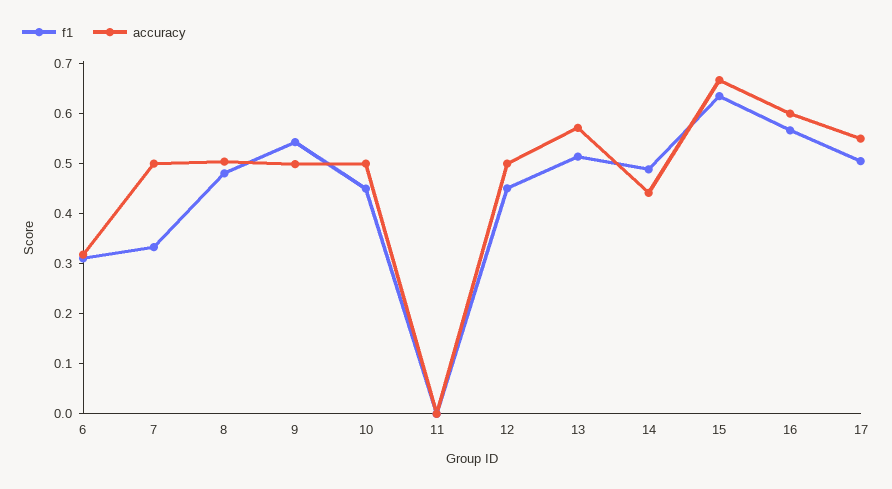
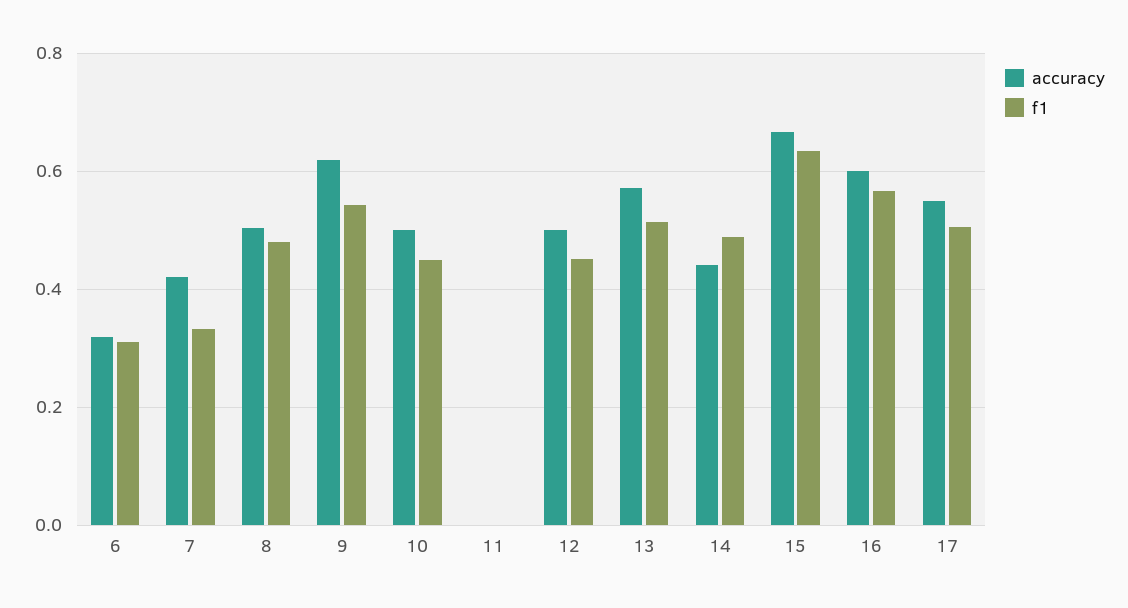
  {
    "f1": {
      "6": 0.32,
      "7": 0.34,
      "8": 0.48,
      "9": 0.54,
      "10": 0.46,
      "11": 0,
      "12": 0.46,
      "13": 0.52,
      "14": 0.48,
      "15": 0.64,
      "16": 0.56,
      "17": 0.5
    },
    "accuracy": {
      "6": 0.32,
-     "7": 0.5,
+     "7": 0.42,
      "8": 0.5,
-     "9": 0.5,
+     "9": 0.62,
      "10": 0.5,
      "11": 0,
      "12": 0.5,
      "13": 0.58,
      "14": 0.44,
      "15": 0.66,
      "16": 0.6,
      "17": 0.56
    }
  }

